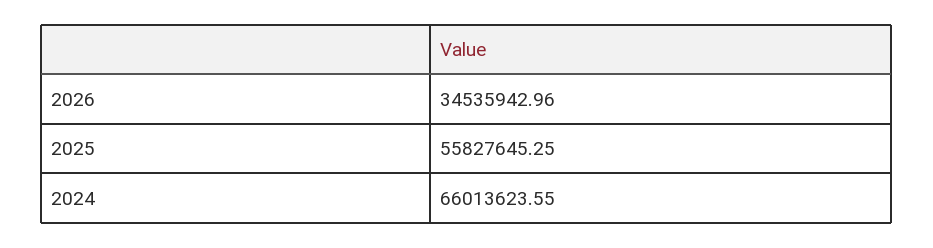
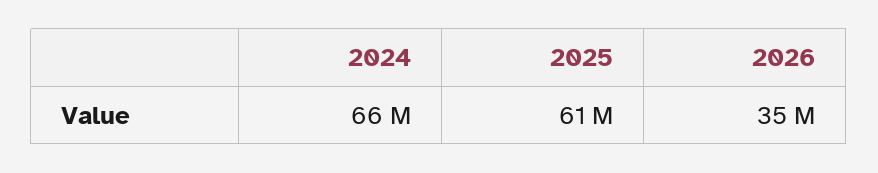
  {
    "2026": 34535942.96,
-   "2025": 55827645.25,
+   "2025": 61000000,
    "2024": 66013623.55
  }

